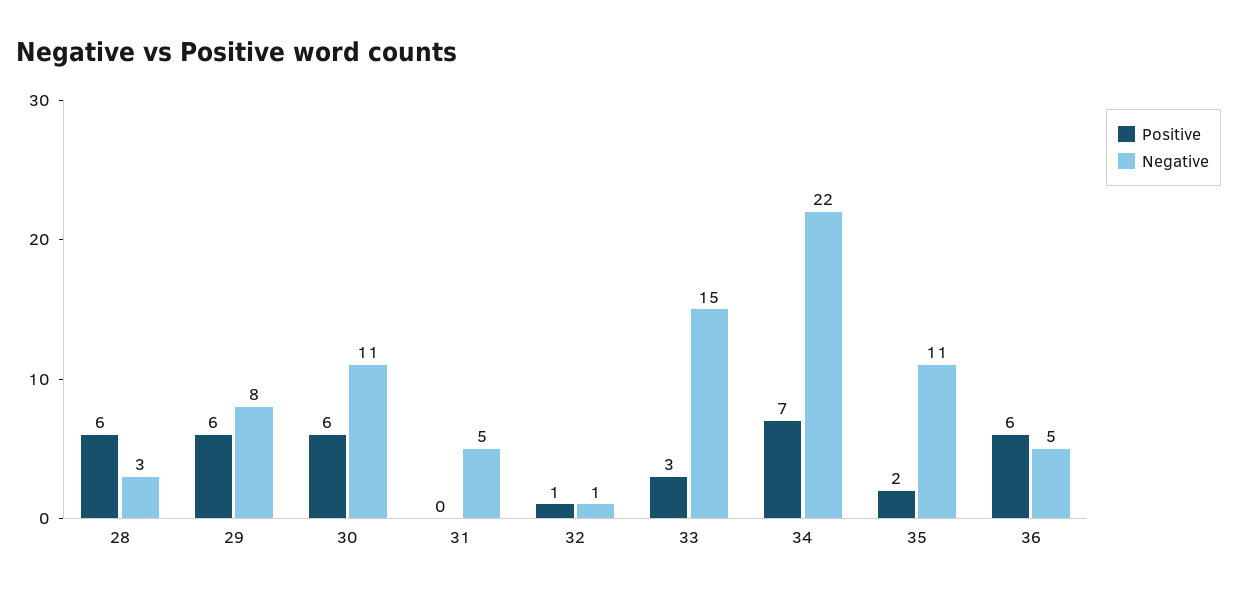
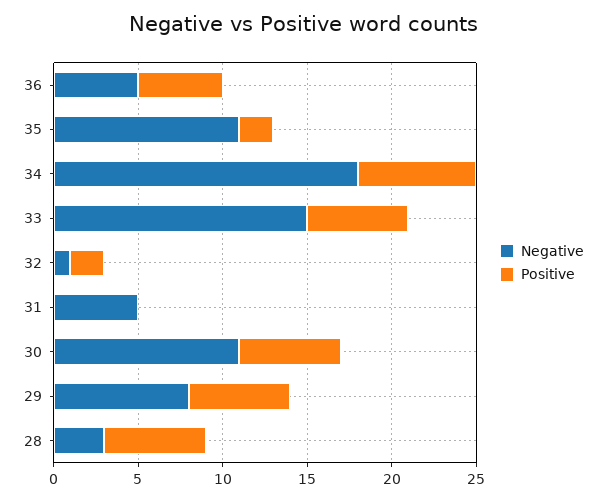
  {
    "Positive": {
      "28": 6,
      "29": 6,
      "30": 6,
      "31": 0,
-     "32": 1,
+     "32": 2,
-     "33": 3,
+     "33": 6,
      "34": 7,
      "35": 2,
-     "36": 6
+     "36": 5
    },
    "Negative": {
      "28": 3,
      "29": 8,
      "30": 11,
      "31": 5,
      "32": 1,
      "33": 15,
-     "34": 22,
+     "34": 18,
      "35": 11,
      "36": 5
    }
  }

